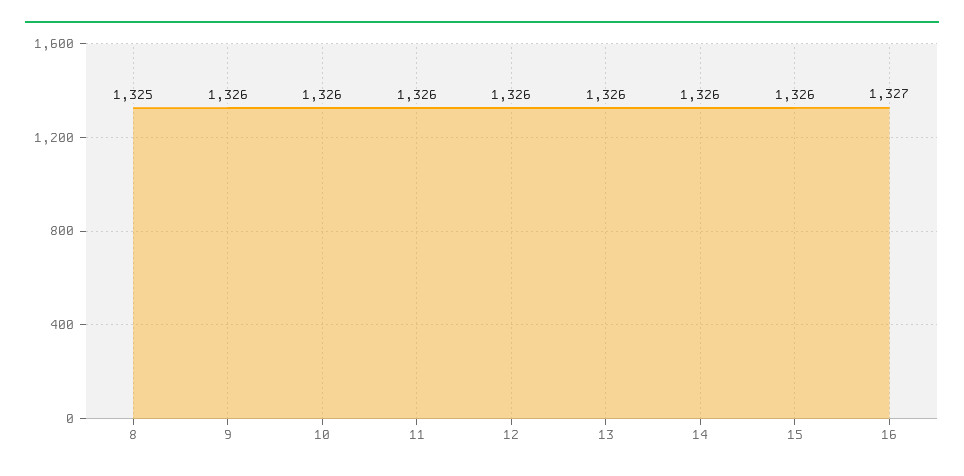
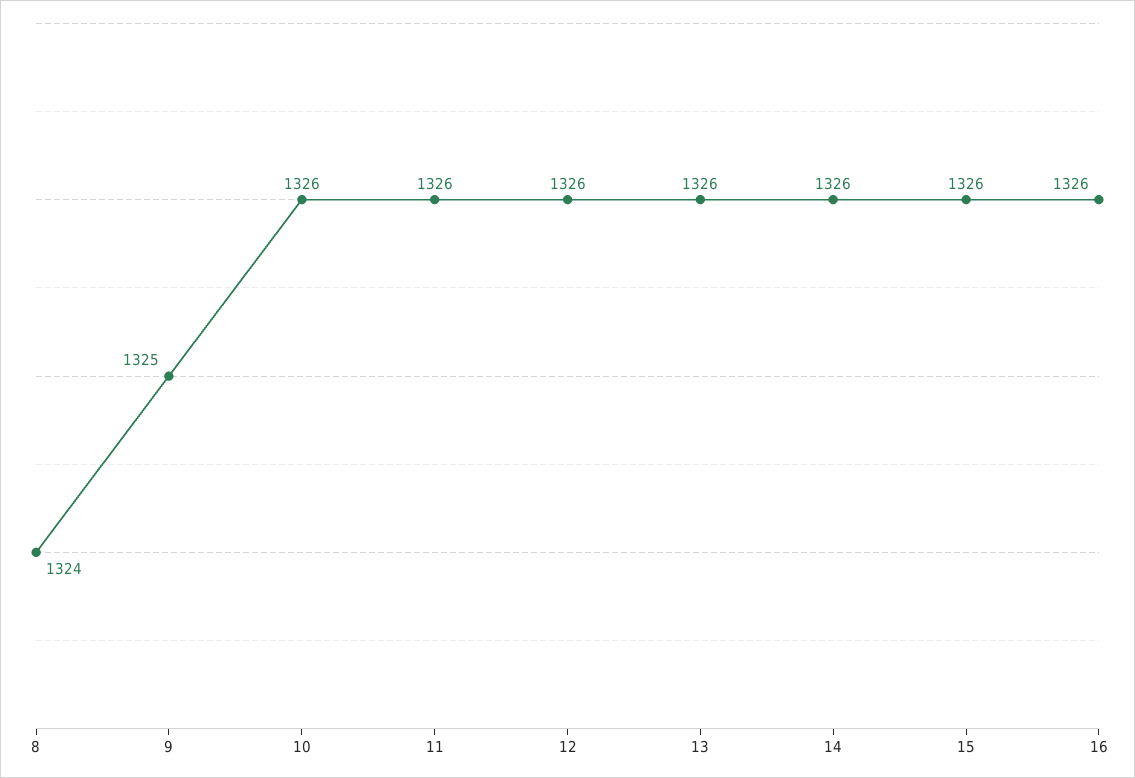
  {
-   "8": 1325,
+   "8": 1324,
-   "9": 1326,
+   "9": 1325,
    "10": 1326,
    "11": 1326,
    "12": 1326,
    "13": 1326,
    "14": 1326,
    "15": 1326,
-   "16": 1327
+   "16": 1326
  }

